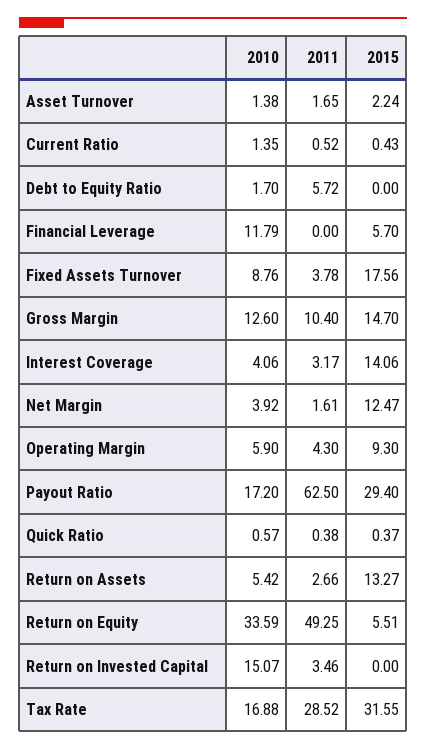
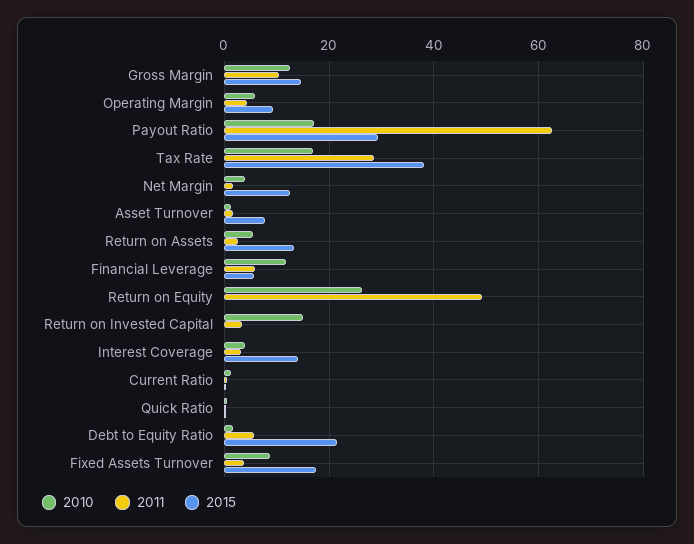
  {
    "2010": {
      "Asset Turnover": 1.38,
      "Current Ratio": 1.35,
      "Debt to Equity Ratio": 1.7,
      "Financial Leverage": 11.79,
      "Fixed Assets Turnover": 8.76,
      "Gross Margin": 12.6,
      "Interest Coverage": 4.06,
      "Net Margin": 3.92,
      "Operating Margin": 5.9,
      "Payout Ratio": 17.2,
      "Quick Ratio": 0.57,
      "Return on Assets": 5.42,
-     "Return on Equity": 33.59,
+     "Return on Equity": 26,
      "Return on Invested Capital": 15.07,
      "Tax Rate": 16.88
    },
    "2011": {
      "Asset Turnover": 1.65,
      "Current Ratio": 0.52,
      "Debt to Equity Ratio": 5.72,
-     "Financial Leverage": 0,
+     "Financial Leverage": 6,
      "Fixed Assets Turnover": 3.78,
      "Gross Margin": 10.4,
      "Interest Coverage": 3.17,
      "Net Margin": 1.61,
      "Operating Margin": 4.3,
      "Payout Ratio": 62.5,
      "Quick Ratio": 0.38,
      "Return on Assets": 2.66,
      "Return on Equity": 49.25,
      "Return on Invested Capital": 3.46,
      "Tax Rate": 28.52
    },
    "2015": {
-     "Asset Turnover": 2.24,
+     "Asset Turnover": 8,
      "Current Ratio": 0.43,
-     "Debt to Equity Ratio": 0,
+     "Debt to Equity Ratio": 22,
      "Financial Leverage": 5.7,
      "Fixed Assets Turnover": 17.56,
      "Gross Margin": 14.7,
      "Interest Coverage": 14.06,
      "Net Margin": 12.47,
      "Operating Margin": 9.3,
      "Payout Ratio": 29.4,
      "Quick Ratio": 0.37,
      "Return on Assets": 13.27,
-     "Return on Equity": 5.51,
+     "Return on Equity": 0,
      "Return on Invested Capital": 0,
-     "Tax Rate": 31.55
+     "Tax Rate": 38
    }
  }

